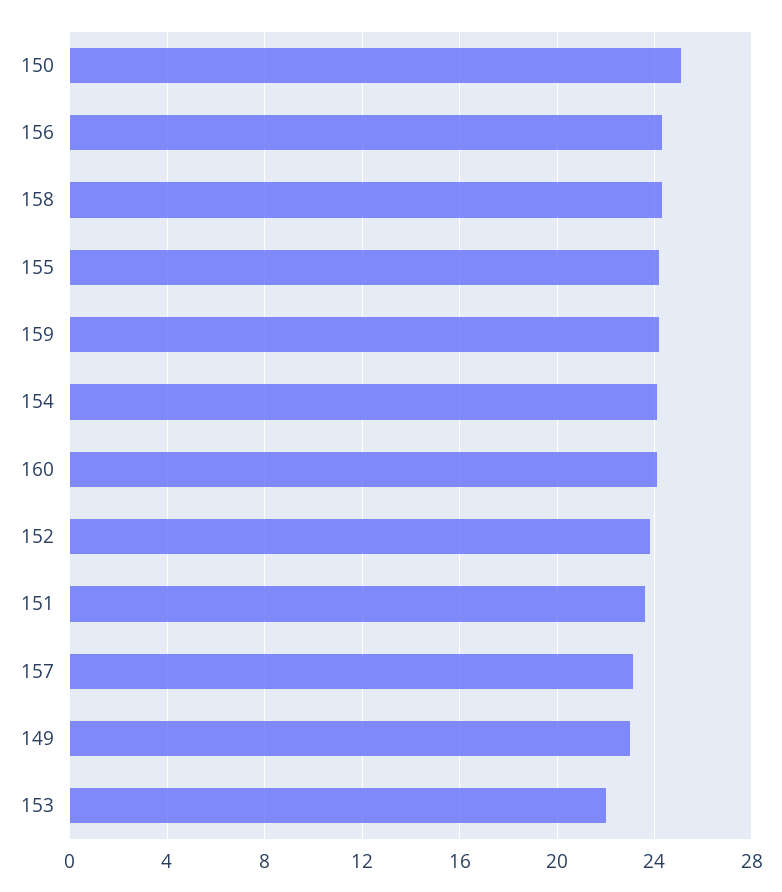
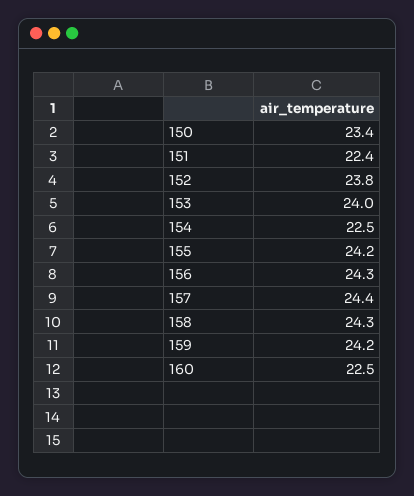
  {
-   "150": 25,
+   "150": 23.4,
    "156": 24.3,
    "158": 24.3,
    "155": 24.2,
    "159": 24.2,
-   "154": 24,
+   "154": 22.5,
-   "160": 24,
+   "160": 22.5,
    "152": 23.8,
-   "151": 23.5,
+   "151": 22.4,
-   "157": 23,
+   "157": 24.4,
-   "149": 23,
-   "153": 22
+   "153": 24
  }

